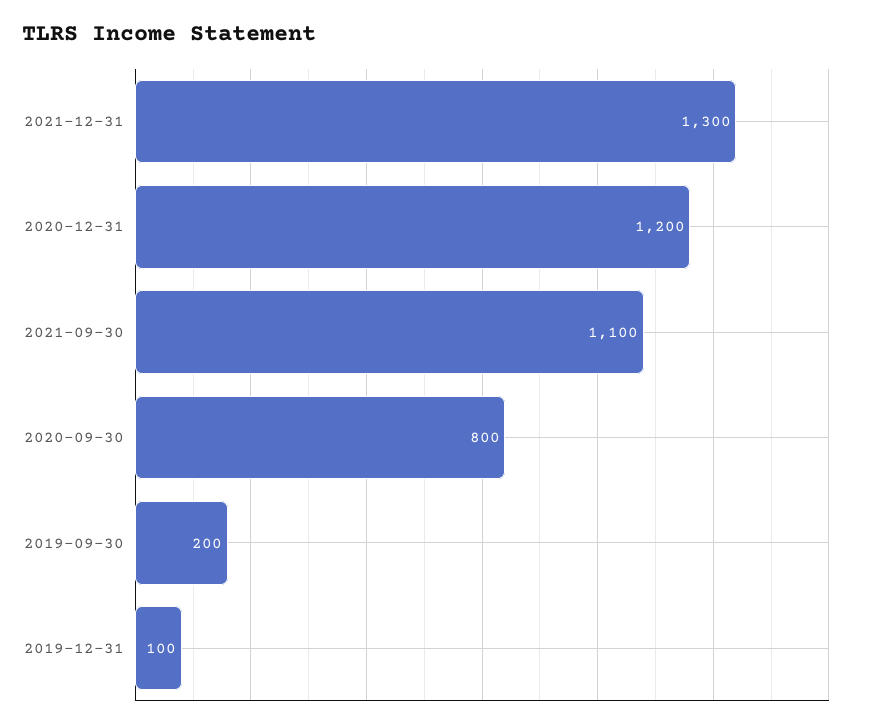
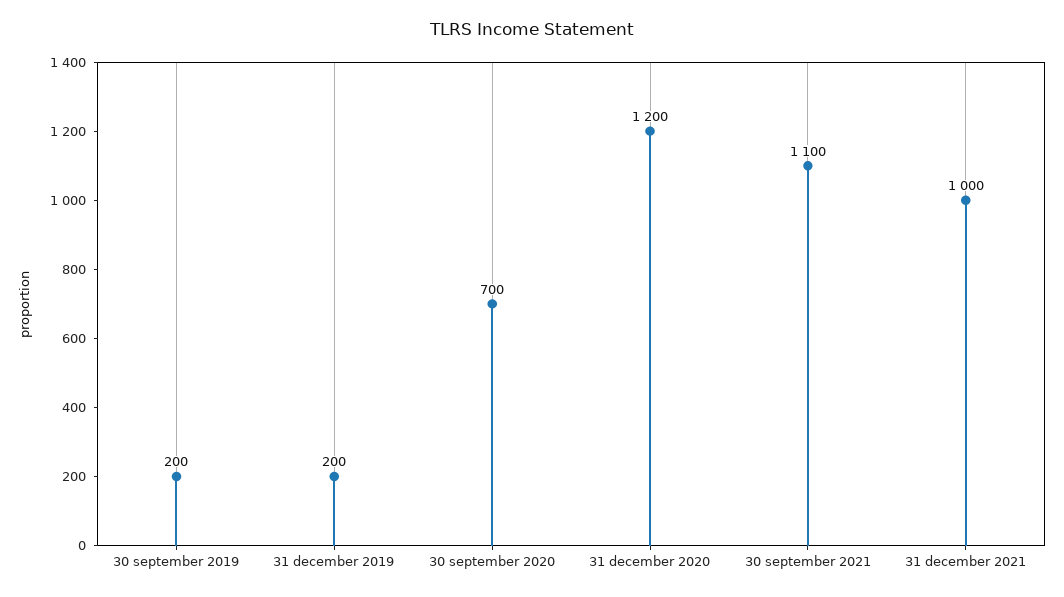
  {
-   "2021-12-31": 1300,
+   "2021-12-31": 1000,
    "2020-12-31": 1200,
    "2021-09-30": 1100,
-   "2020-09-30": 800,
+   "2020-09-30": 700,
    "2019-09-30": 200,
-   "2019-12-31": 100
+   "2019-12-31": 200
  }

